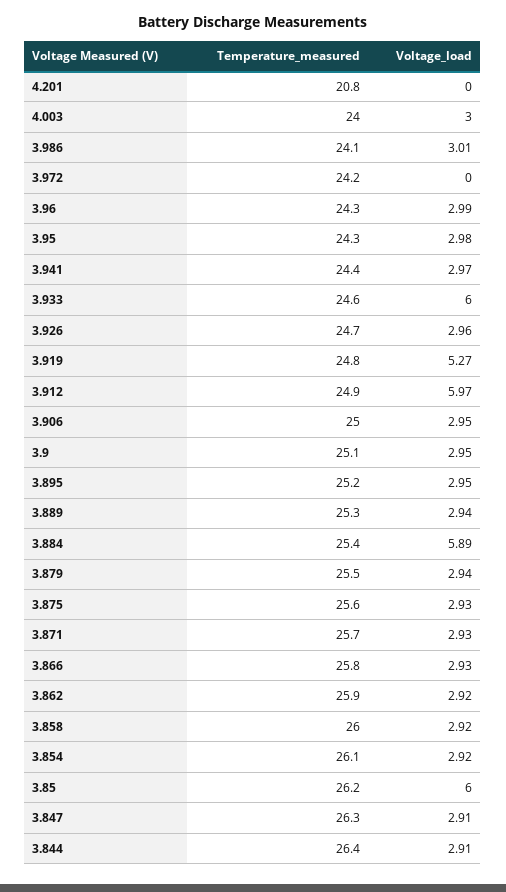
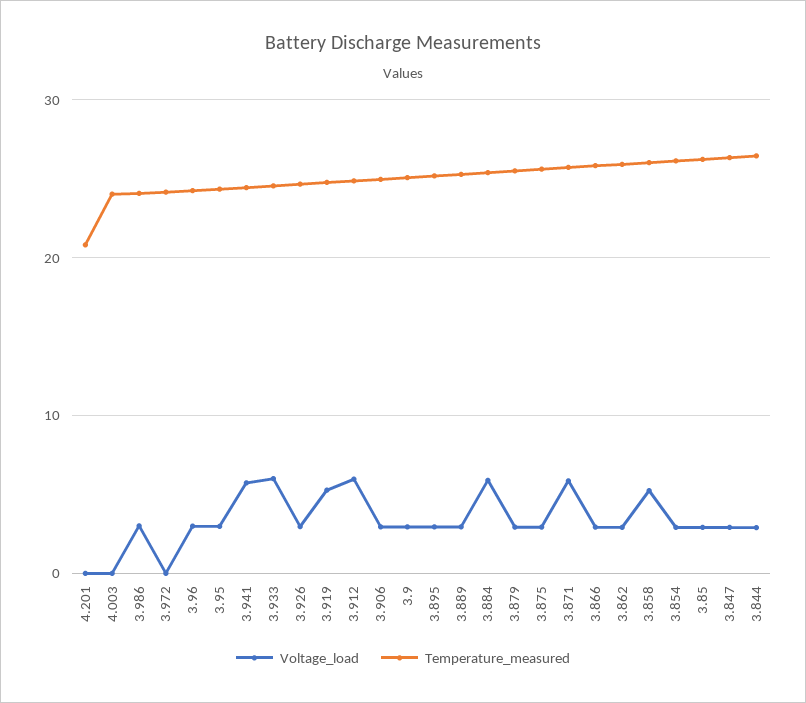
  {
    "Temperature_measured": {
      "4.201": 20.8,
      "4.003": 24,
      "3.986": 24.1,
      "3.972": 24.2,
      "3.96": 24.3,
      "3.95": 24.3,
      "3.941": 24.4,
      "3.933": 24.6,
      "3.926": 24.7,
      "3.919": 24.8,
      "3.912": 24.9,
      "3.906": 25,
      "3.9": 25.1,
      "3.895": 25.2,
      "3.889": 25.3,
      "3.884": 25.4,
      "3.879": 25.5,
      "3.875": 25.6,
      "3.871": 25.7,
      "3.866": 25.8,
      "3.862": 25.9,
      "3.858": 26,
      "3.854": 26.1,
      "3.85": 26.2,
      "3.847": 26.3,
      "3.844": 26.4
    },
    "Voltage_load": {
      "4.201": 0,
-     "4.003": 3,
+     "4.003": 0,
      "3.986": 3.01,
      "3.972": 0,
      "3.96": 2.99,
      "3.95": 2.98,
-     "3.941": 2.97,
+     "3.941": 6,
      "3.933": 6,
      "3.926": 2.96,
      "3.919": 5.27,
      "3.912": 5.97,
      "3.906": 2.95,
      "3.9": 2.95,
      "3.895": 2.95,
      "3.889": 2.94,
      "3.884": 5.89,
      "3.879": 2.94,
      "3.875": 2.93,
-     "3.871": 2.93,
+     "3.871": 6,
      "3.866": 2.93,
      "3.862": 2.92,
-     "3.858": 2.92,
+     "3.858": 5,
      "3.854": 2.92,
-     "3.85": 6,
+     "3.85": 3,
      "3.847": 2.91,
      "3.844": 2.91
    }
  }

